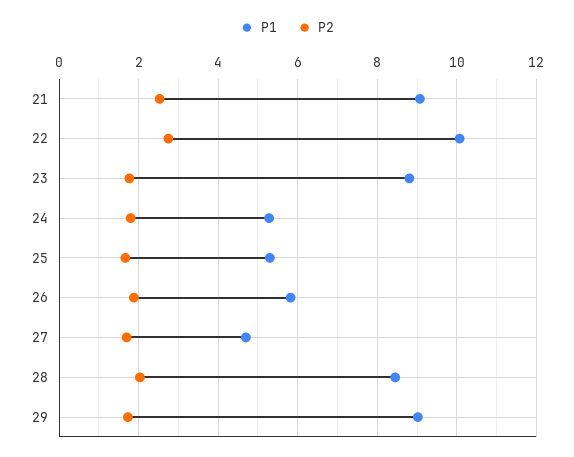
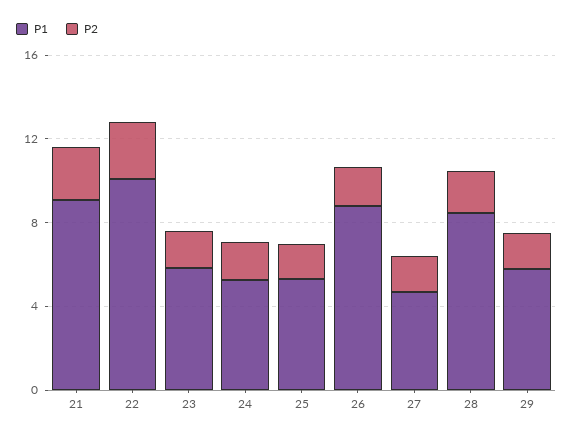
  {
    "P1": {
      "21": 9,
      "22": 10,
-     "23": 8.8,
+     "23": 6,
      "24": 5.2,
      "25": 5.4,
-     "26": 5.8,
+     "26": 9,
      "27": 4.8,
      "28": 8.4,
-     "29": 9
+     "29": 6
    },
    "P2": {
      "21": 2.6,
      "22": 2.8,
      "23": 1.8,
      "24": 1.8,
      "25": 1.6,
      "26": 1.8,
      "27": 1.8,
      "28": 2,
      "29": 1.8
    }
  }

